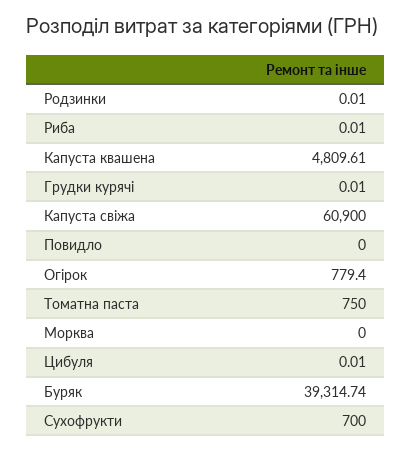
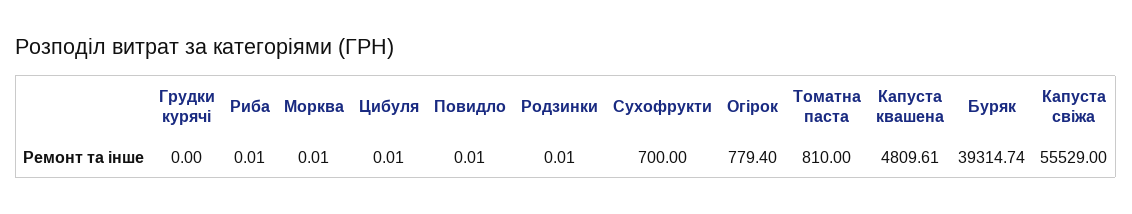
  {
    "Родзинки": 0.01,
    "Риба": 0.01,
    "Капуста квашена": 4809.61,
-   "Грудки курячі": 0.01,
+   "Грудки курячі": 0,
-   "Капуста свіжа": 60900,
+   "Капуста свіжа": 55529,
-   "Повидло": 0,
+   "Повидло": 0.01,
    "Огірок": 779.4,
-   "Томатна паста": 750,
+   "Томатна паста": 810,
-   "Морква": 0,
+   "Морква": 0.01,
    "Цибуля": 0.01,
    "Буряк": 39314.74,
    "Сухофрукти": 700
  }

